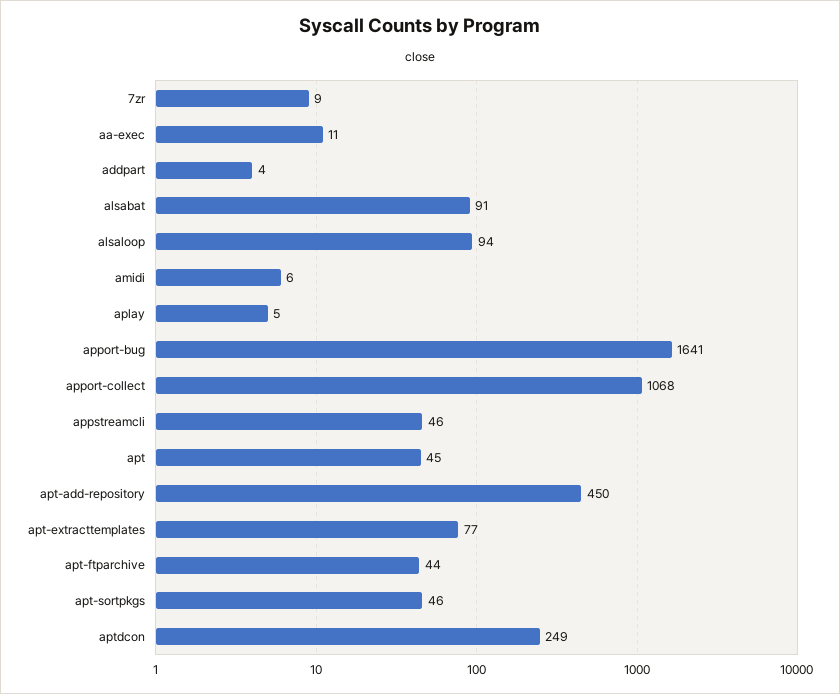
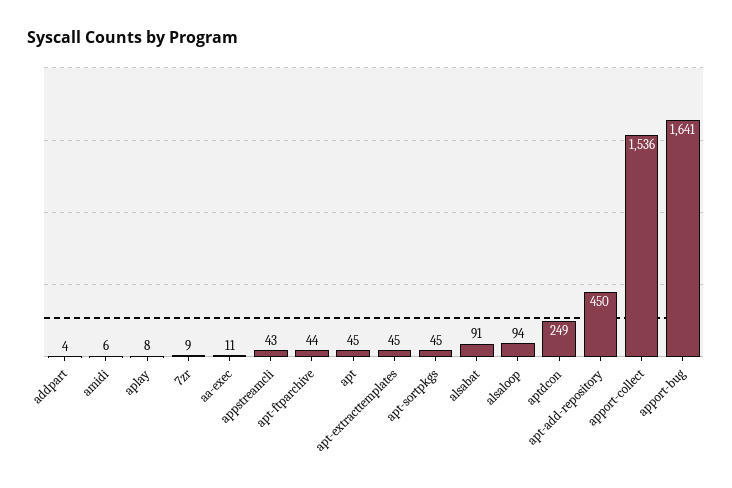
  {
    "7zr": 9,
    "aa-exec": 11,
    "addpart": 4,
    "alsabat": 91,
    "alsaloop": 94,
    "amidi": 6,
-   "aplay": 5,
+   "aplay": 8,
    "apport-bug": 1641,
-   "apport-collect": 1068,
+   "apport-collect": 1536,
-   "appstreamcli": 46,
+   "appstreamcli": 43,
    "apt": 45,
    "apt-add-repository": 450,
-   "apt-extracttemplates": 77,
+   "apt-extracttemplates": 45,
    "apt-ftparchive": 44,
-   "apt-sortpkgs": 46,
+   "apt-sortpkgs": 45,
    "aptdcon": 249
  }

